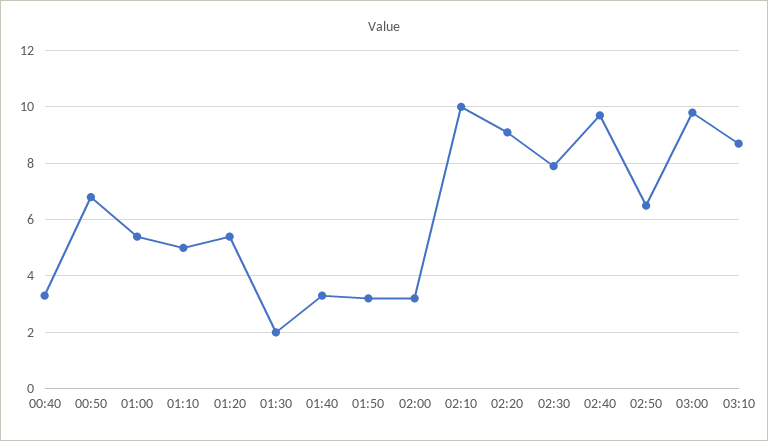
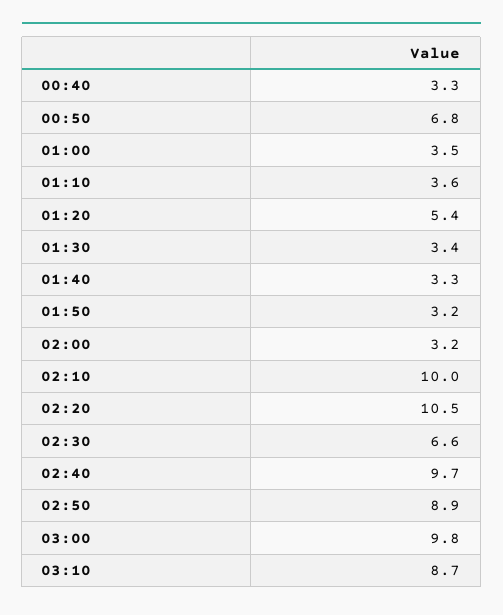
  {
    "00:40": 3.3,
    "00:50": 6.8,
-   "01:00": 5.5,
+   "01:00": 3.5,
-   "01:10": 5,
+   "01:10": 3.6,
    "01:20": 5.4,
-   "01:30": 2,
+   "01:30": 3.4,
    "01:40": 3.3,
    "01:50": 3.2,
    "02:00": 3.2,
    "02:10": 10,
-   "02:20": 9,
+   "02:20": 10.5,
-   "02:30": 8,
+   "02:30": 6.6,
    "02:40": 9.7,
-   "02:50": 6.5,
+   "02:50": 8.9,
    "03:00": 9.8,
    "03:10": 8.7
  }

